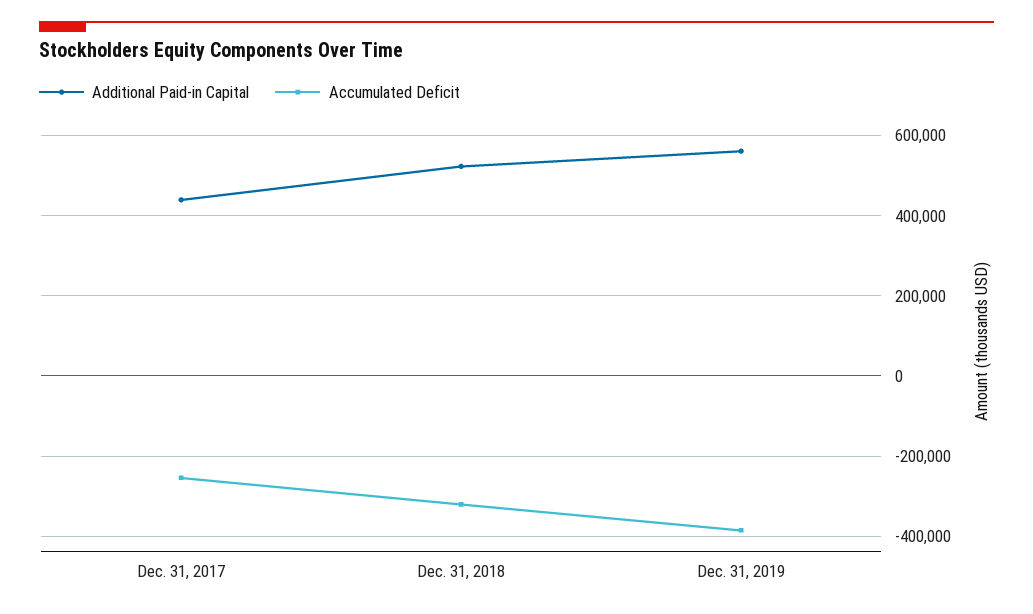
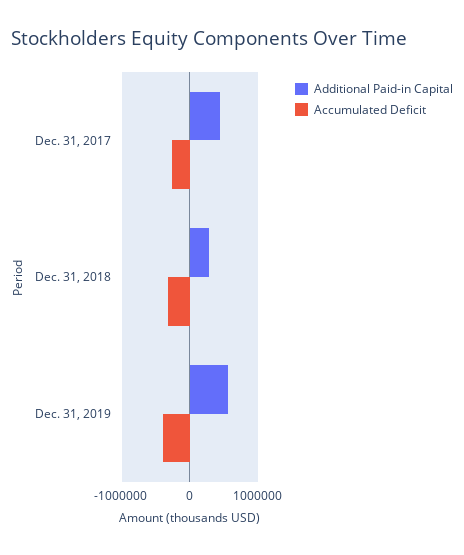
  {
    "Additional Paid-in Capital": {
      "Dec. 31, 2017": 440000,
-     "Dec. 31, 2018": 520000,
+     "Dec. 31, 2018": 300000,
      "Dec. 31, 2019": 560000
    },
    "Accumulated Deficit": {
      "Dec. 31, 2017": -260000,
      "Dec. 31, 2018": -320000,
      "Dec. 31, 2019": -380000
    }
  }

